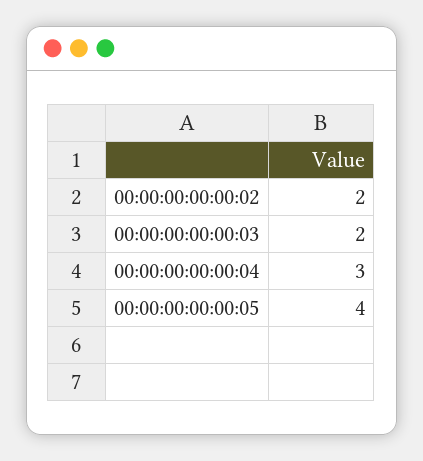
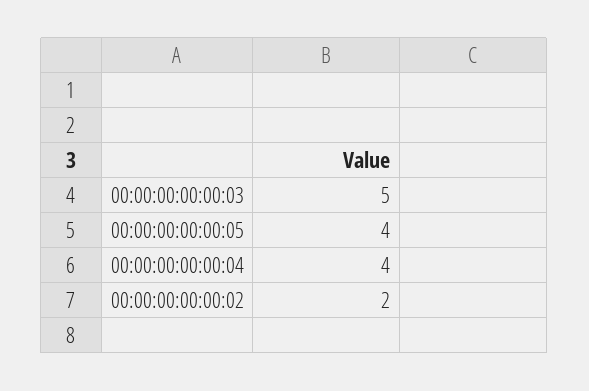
  {
    "00:00:00:00:00:02": 2,
-   "00:00:00:00:00:03": 2,
+   "00:00:00:00:00:03": 5,
-   "00:00:00:00:00:04": 3,
+   "00:00:00:00:00:04": 4,
    "00:00:00:00:00:05": 4
  }

